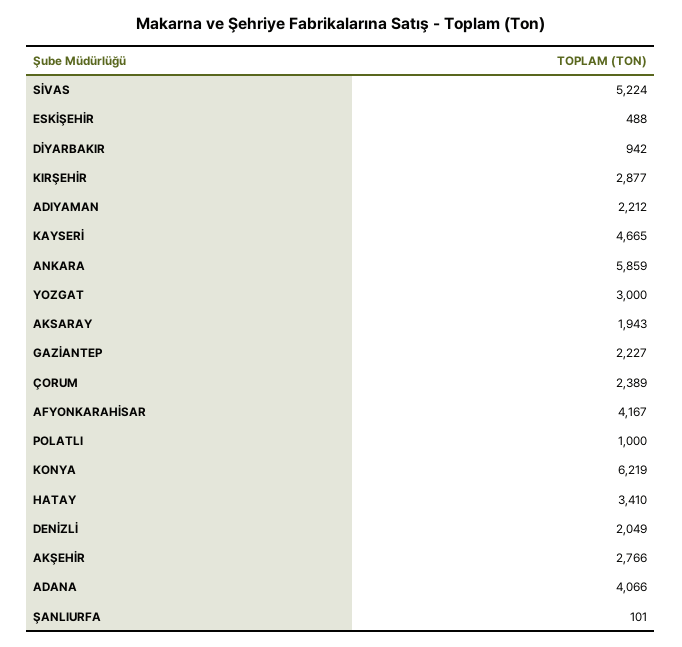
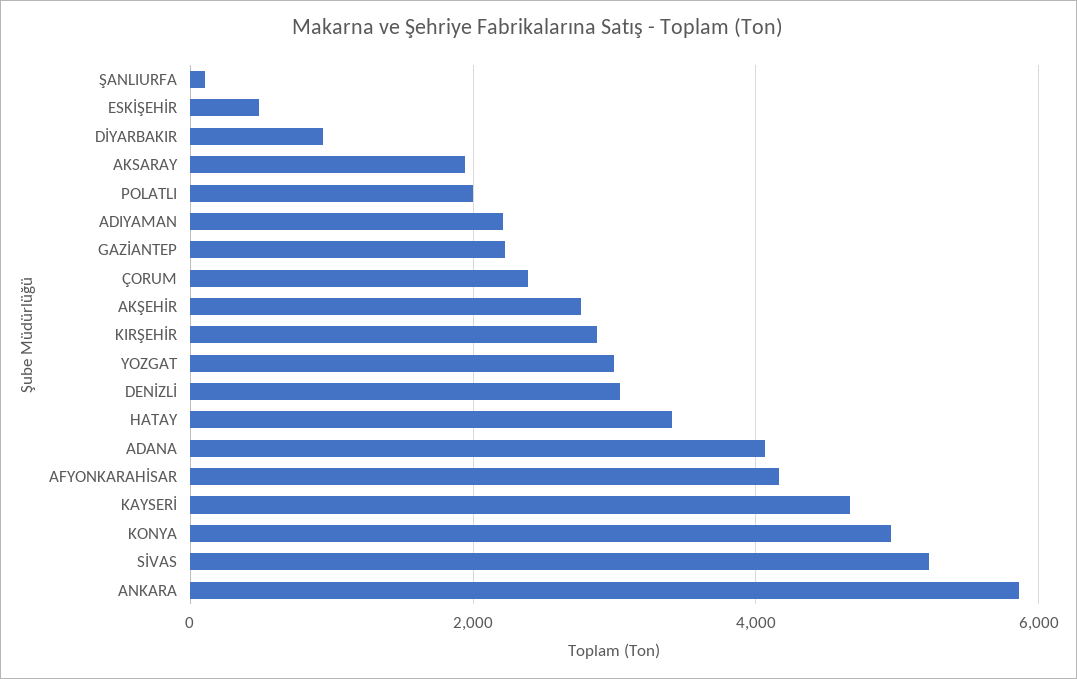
  {
    "SİVAS": 5224,
    "ESKİŞEHİR": 488,
    "DİYARBAKIR": 942,
    "KIRŞEHİR": 2877,
    "ADIYAMAN": 2212,
    "KAYSERİ": 4665,
    "ANKARA": 5859,
    "YOZGAT": 3000,
    "AKSARAY": 1943,
    "GAZİANTEP": 2227,
    "ÇORUM": 2389,
    "AFYONKARAHİSAR": 4167,
-   "POLATLI": 1000,
+   "POLATLI": 2000,
-   "KONYA": 6219,
+   "KONYA": 5000,
    "HATAY": 3410,
-   "DENİZLİ": 2049,
+   "DENİZLİ": 3000,
    "AKŞEHİR": 2766,
    "ADANA": 4066,
    "ŞANLIURFA": 101
  }

